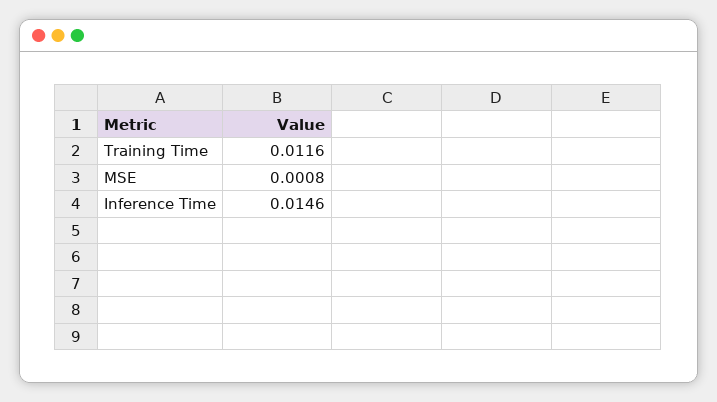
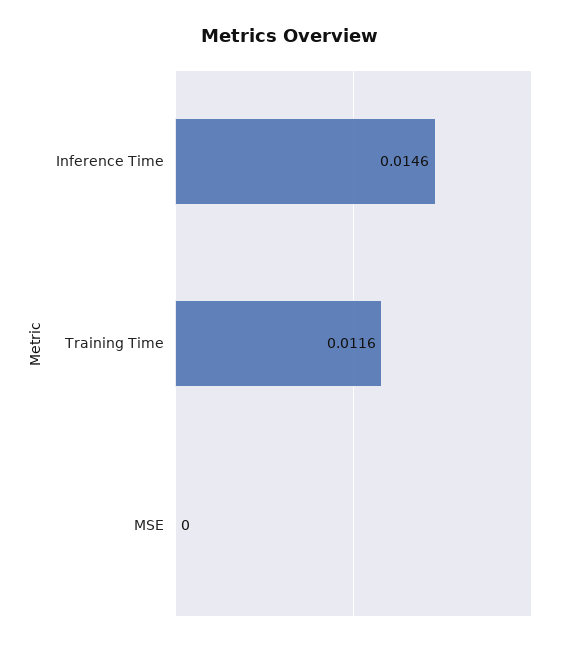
  {
    "Training Time": 0.0116,
-   "MSE": 0.0008,
+   "MSE": 0,
    "Inference Time": 0.0146
  }

